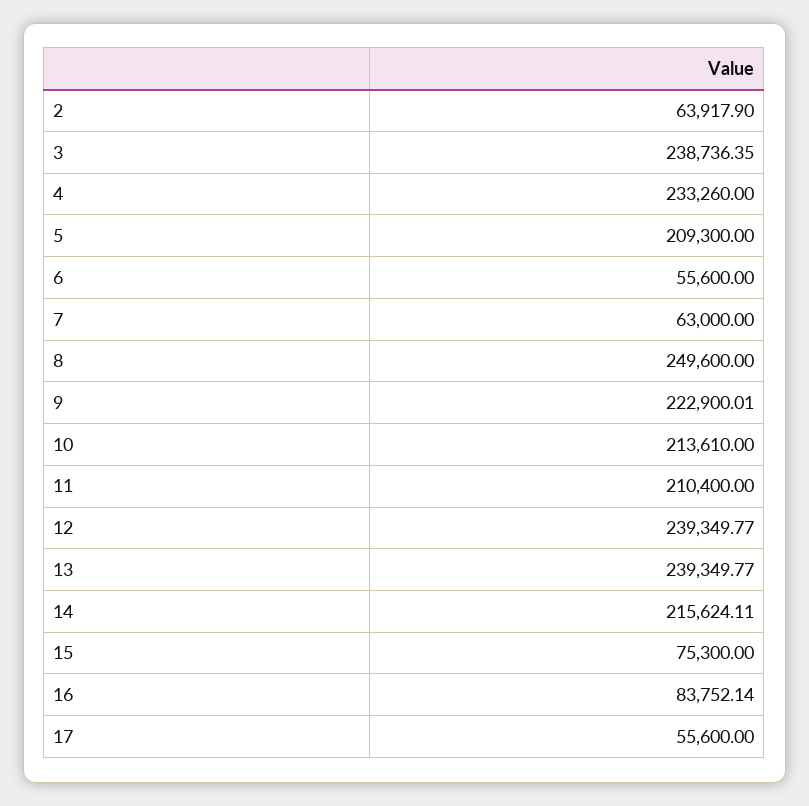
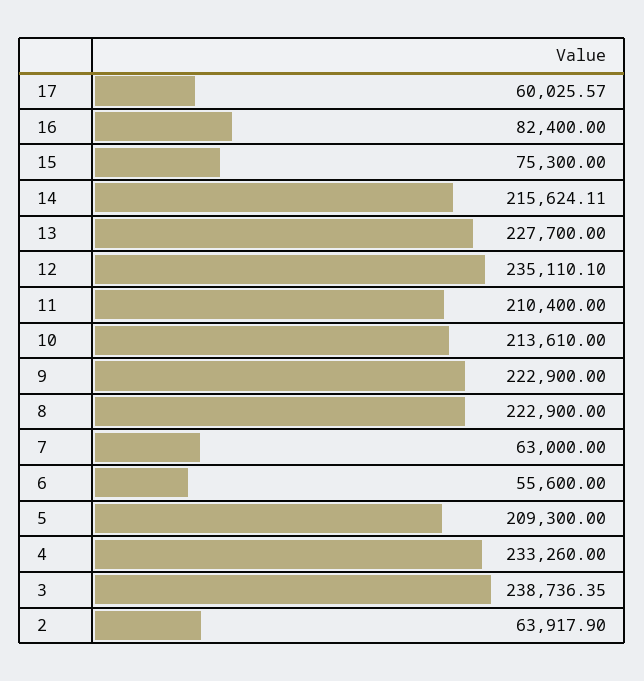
  {
    "2": 63917.9,
    "3": 238736.35,
    "4": 233260,
    "5": 209300,
    "6": 55600,
    "7": 63000,
-   "8": 249600,
+   "8": 222900,
-   "9": 222900.01,
+   "9": 222900,
    "10": 213610,
    "11": 210400,
-   "12": 239349.77,
+   "12": 235110.1,
-   "13": 239349.77,
+   "13": 227700,
    "14": 215624.11,
    "15": 75300,
-   "16": 83752.14,
+   "16": 82400,
-   "17": 55600
+   "17": 60025.57
  }

